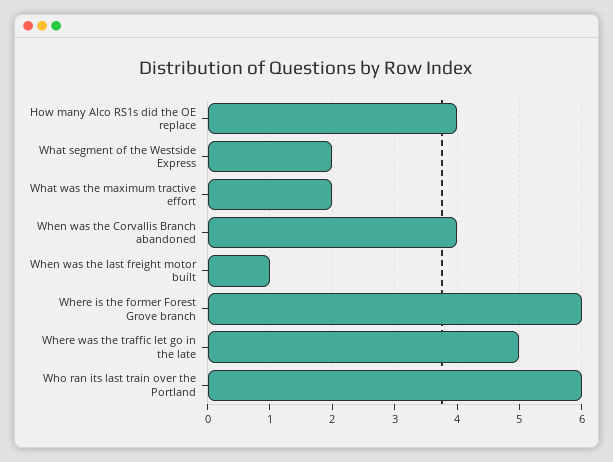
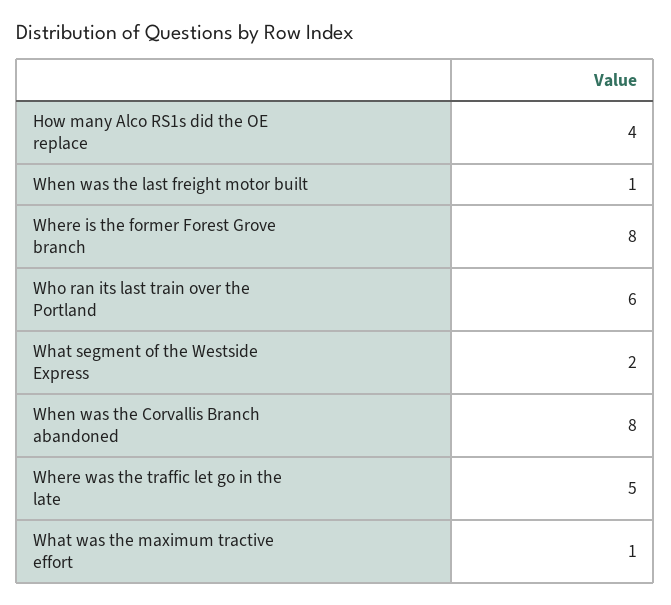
  {
    "How many Alco RS1s did the OE replace": 4,
    "What segment of the Westside Express": 2,
-   "What was the maximum tractive effort": 2,
+   "What was the maximum tractive effort": 1,
-   "When was the Corvallis Branch abandoned": 4,
+   "When was the Corvallis Branch abandoned": 8,
    "When was the last freight motor built": 1,
-   "Where is the former Forest Grove branch": 6,
+   "Where is the former Forest Grove branch": 8,
    "Where was the traffic let go in the late": 5,
    "Who ran its last train over the Portland": 6
  }

